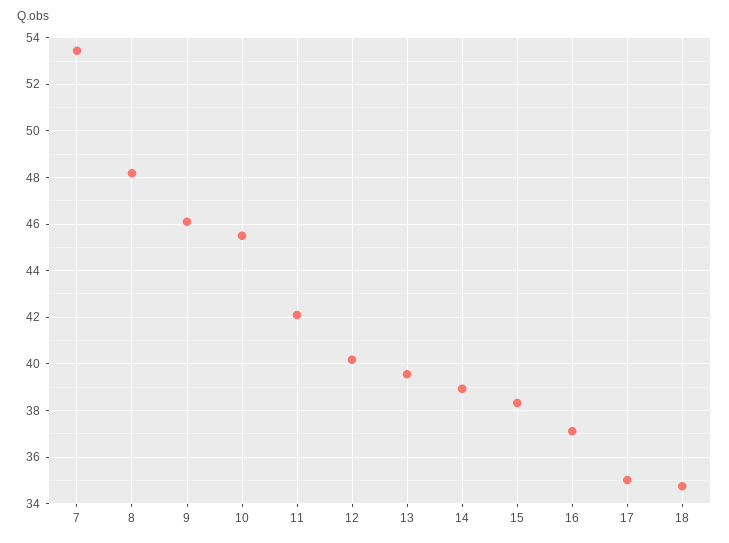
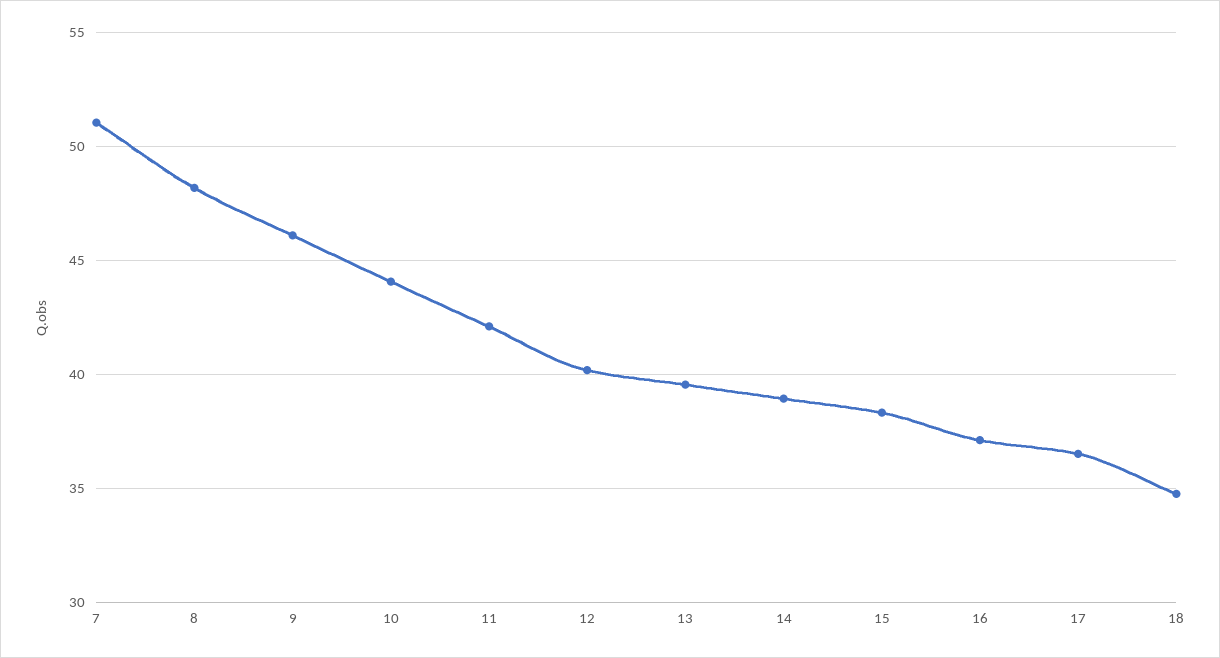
  {
-   "7": 53.5,
+   "7": 51,
    "8": 48,
    "9": 46,
-   "10": 45.5,
+   "10": 44,
    "11": 42,
    "12": 40,
    "13": 39.5,
    "14": 39,
    "15": 38.5,
    "16": 37,
-   "17": 35,
+   "17": 36.5,
    "18": 35
  }

